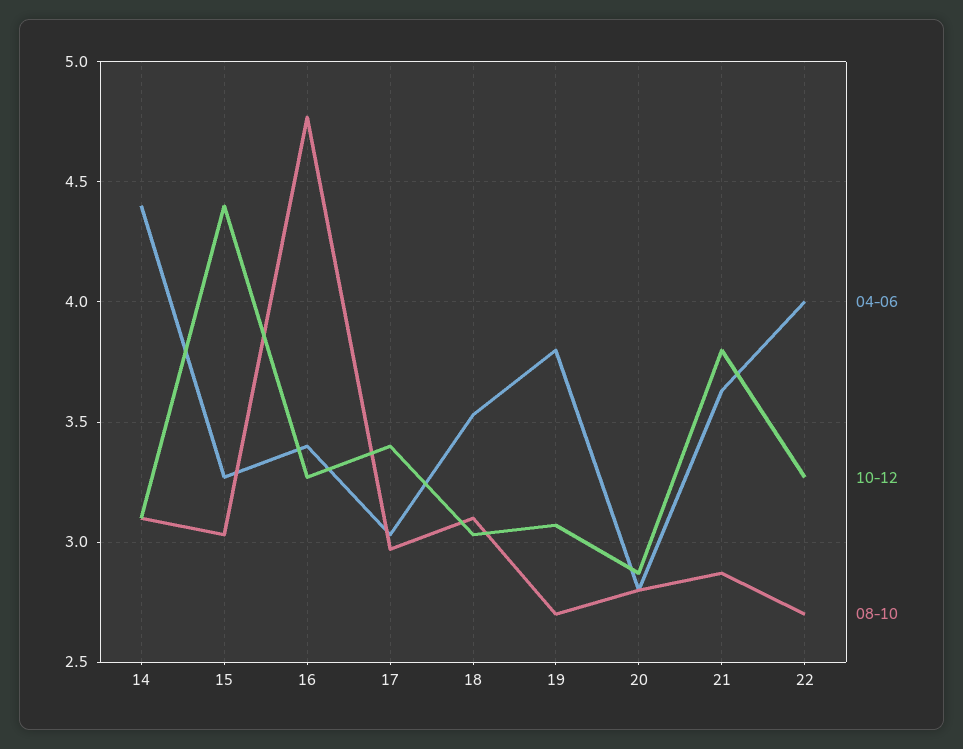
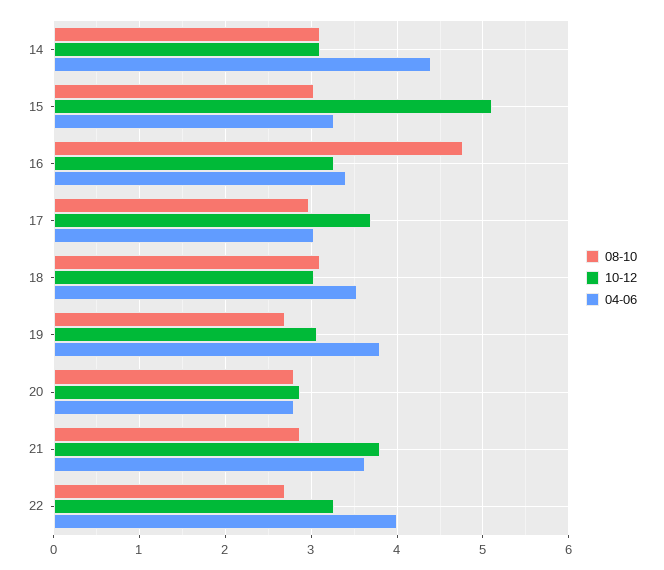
  {
    "04-06": {
      "14": 4.4,
      "15": 3.25,
      "16": 3.4,
      "17": 3.05,
      "18": 3.55,
      "19": 3.8,
      "20": 2.8,
      "21": 3.65,
      "22": 4
    },
    "10-12": {
      "14": 3.1,
-     "15": 4.4,
+     "15": 5.1,
      "16": 3.25,
-     "17": 3.4,
+     "17": 3.7,
      "18": 3.05,
      "19": 3.05,
      "20": 2.85,
      "21": 3.8,
      "22": 3.25
    },
    "08-10": {
      "14": 3.1,
      "15": 3.05,
      "16": 4.75,
      "17": 2.95,
      "18": 3.1,
      "19": 2.7,
      "20": 2.8,
      "21": 2.85,
      "22": 2.7
    }
  }

